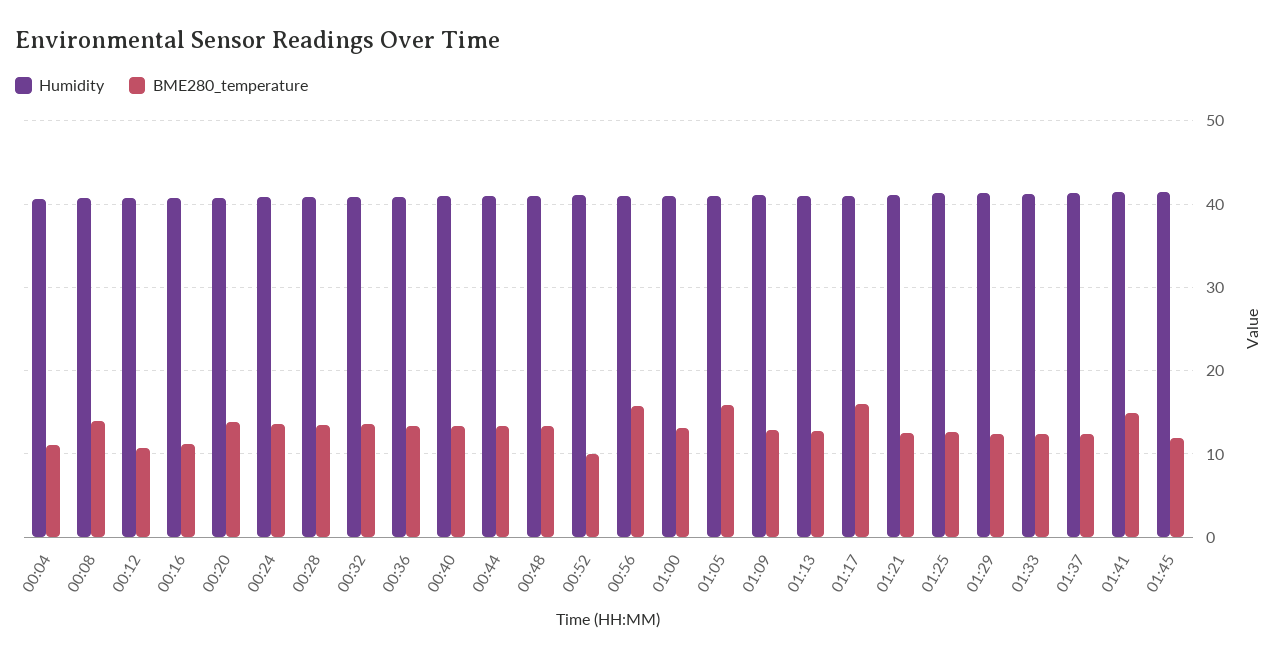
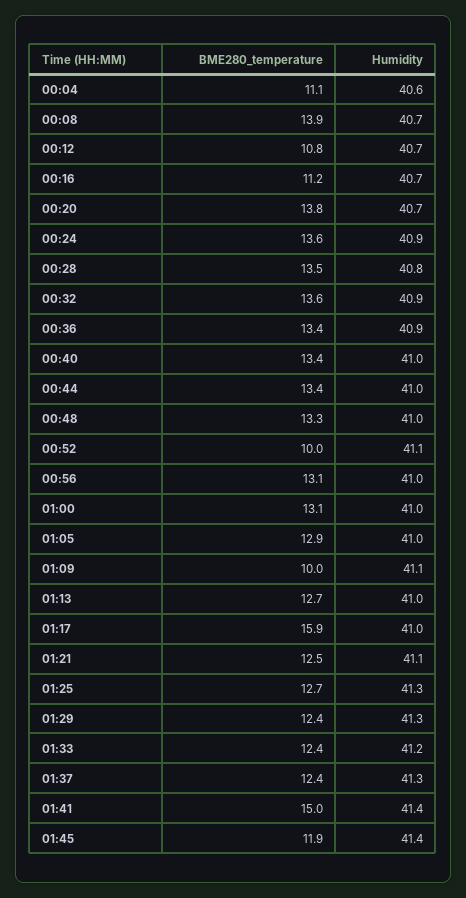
  {
    "Humidity": {
      "00:04": 40.6,
      "00:08": 40.7,
      "00:12": 40.7,
      "00:16": 40.7,
      "00:20": 40.7,
      "00:24": 40.9,
      "00:28": 40.8,
      "00:32": 40.9,
      "00:36": 40.9,
      "00:40": 41,
      "00:44": 41,
      "00:48": 41,
      "00:52": 41.1,
      "00:56": 41,
      "01:00": 41,
      "01:05": 41,
      "01:09": 41.1,
      "01:13": 41,
      "01:17": 41,
      "01:21": 41.1,
      "01:25": 41.3,
      "01:29": 41.3,
      "01:33": 41.2,
      "01:37": 41.3,
      "01:41": 41.4,
      "01:45": 41.4
    },
    "BME280_temperature": {
      "00:04": 11.1,
      "00:08": 13.9,
      "00:12": 10.8,
      "00:16": 11.2,
      "00:20": 13.8,
      "00:24": 13.6,
      "00:28": 13.5,
      "00:32": 13.6,
      "00:36": 13.4,
      "00:40": 13.4,
      "00:44": 13.4,
      "00:48": 13.3,
      "00:52": 10,
-     "00:56": 16,
+     "00:56": 13.1,
      "01:00": 13.1,
-     "01:05": 16,
+     "01:05": 12.9,
-     "01:09": 13,
+     "01:09": 10,
      "01:13": 12.7,
      "01:17": 15.9,
      "01:21": 12.5,
      "01:25": 12.7,
      "01:29": 12.4,
      "01:33": 12.4,
      "01:37": 12.4,
      "01:41": 15,
      "01:45": 11.9
    }
  }

